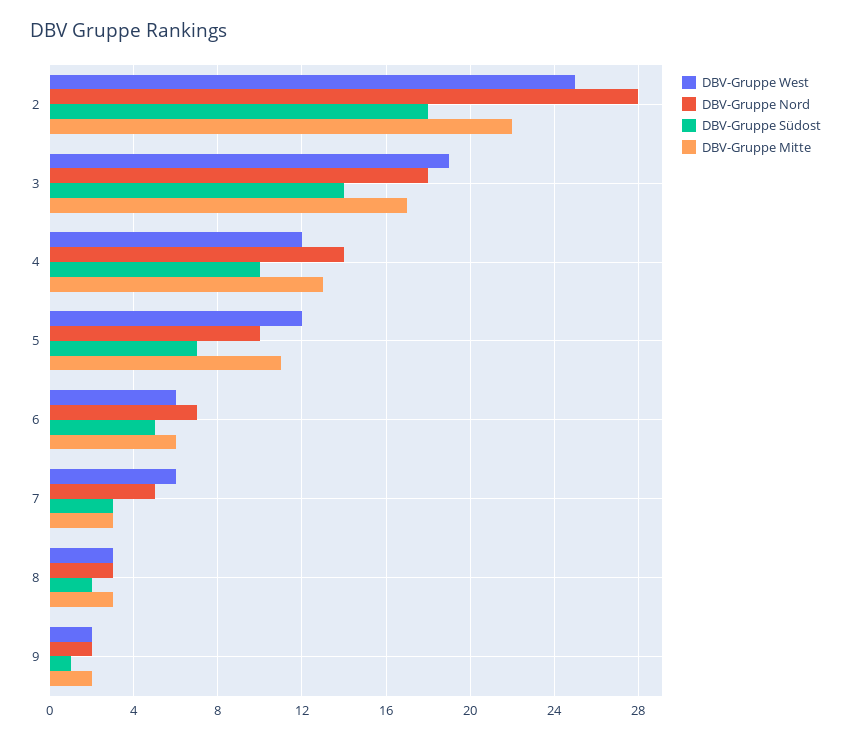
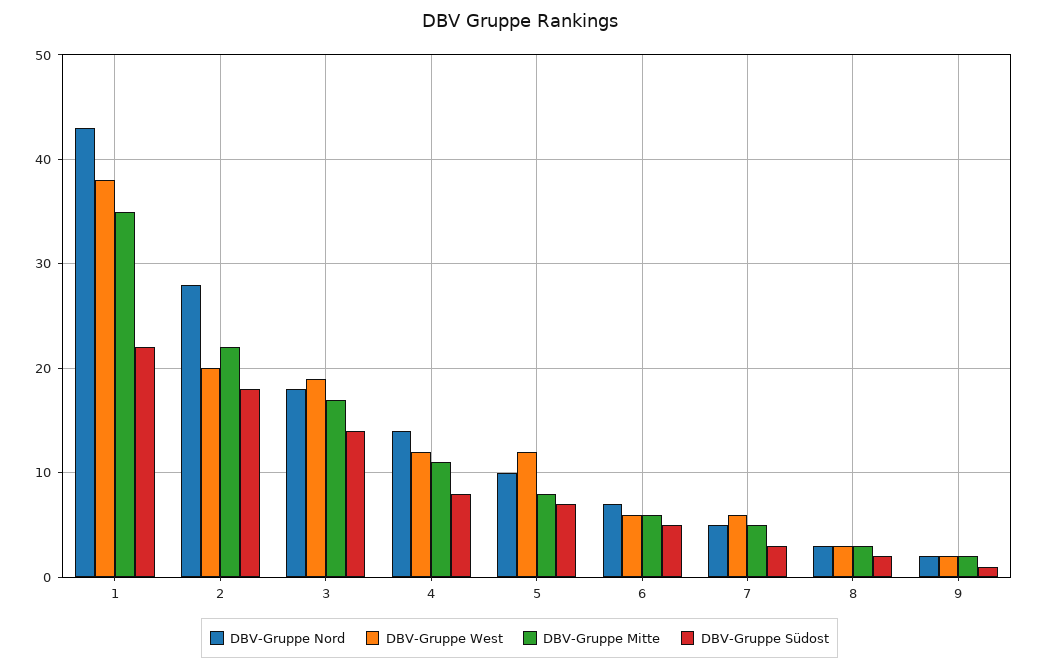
  {
    "DBV-Gruppe West": {
-     "2": 25,
+     "2": 20,
      "3": 19,
      "4": 12,
      "5": 12,
      "6": 6,
      "7": 6,
      "8": 3,
-     "9": 2
+     "9": 2,
+     "1": 38
    },
    "DBV-Gruppe Nord": {
      "2": 28,
      "3": 18,
      "4": 14,
      "5": 10,
      "6": 7,
      "7": 5,
      "8": 3,
-     "9": 2
+     "9": 2,
+     "1": 43
    },
    "DBV-Gruppe Südost": {
      "2": 18,
      "3": 14,
-     "4": 10,
+     "4": 8,
      "5": 7,
      "6": 5,
      "7": 3,
      "8": 2,
-     "9": 1
+     "9": 1,
+     "1": 22
    },
    "DBV-Gruppe Mitte": {
      "2": 22,
      "3": 17,
-     "4": 13,
+     "4": 11,
-     "5": 11,
+     "5": 8,
      "6": 6,
-     "7": 3,
+     "7": 5,
      "8": 3,
-     "9": 2
+     "9": 2,
+     "1": 35
    }
  }

